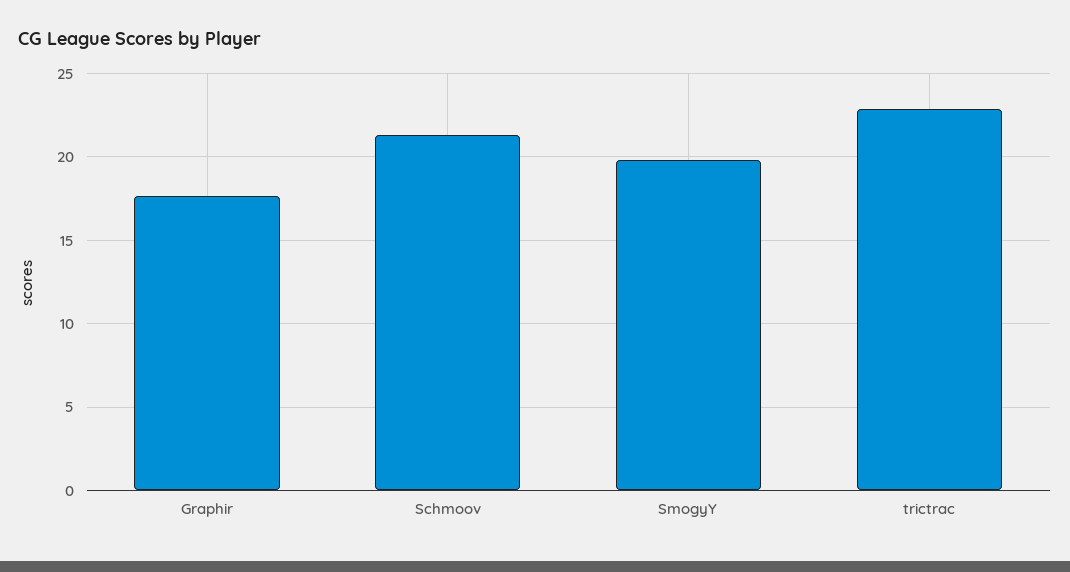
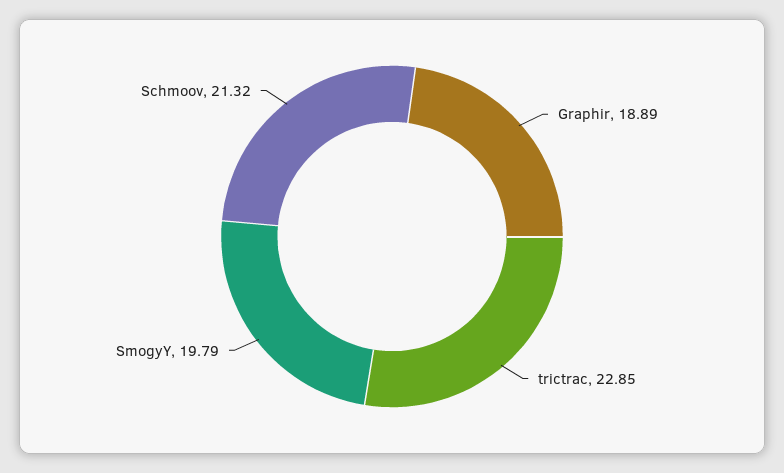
  {
-   "Graphir": 17.5,
+   "Graphir": 18.89,
    "Schmoov": 21.32,
    "SmogyY": 19.79,
    "trictrac": 22.85
  }

